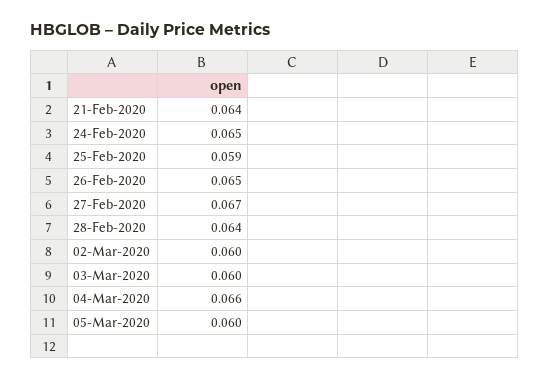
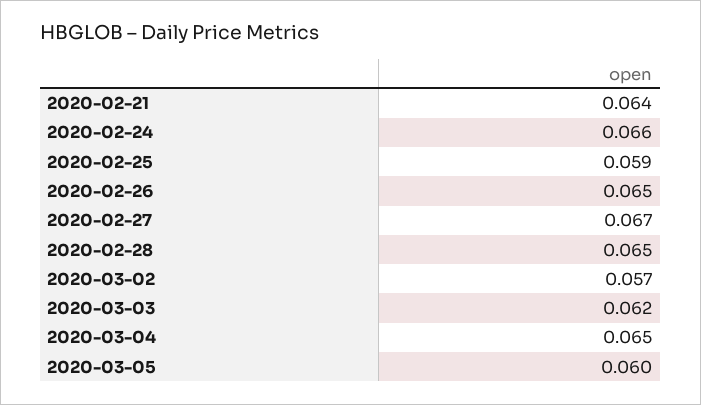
  {
    "21-Feb-2020": 0.064,
-   "24-Feb-2020": 0.065,
+   "24-Feb-2020": 0.066,
    "25-Feb-2020": 0.059,
    "26-Feb-2020": 0.065,
    "27-Feb-2020": 0.067,
-   "28-Feb-2020": 0.064,
+   "28-Feb-2020": 0.065,
-   "02-Mar-2020": 0.06,
+   "02-Mar-2020": 0.057,
-   "03-Mar-2020": 0.06,
+   "03-Mar-2020": 0.062,
-   "04-Mar-2020": 0.066,
+   "04-Mar-2020": 0.065,
    "05-Mar-2020": 0.06
  }

